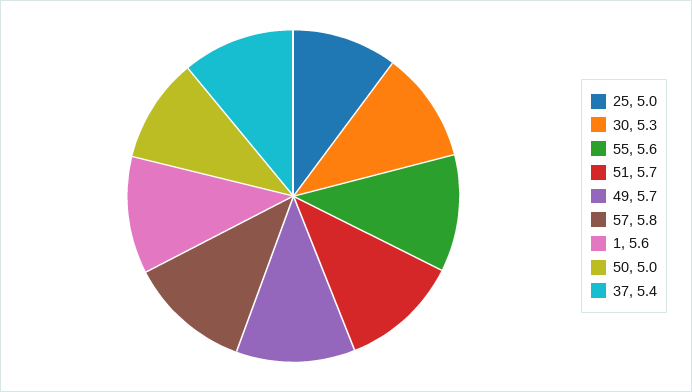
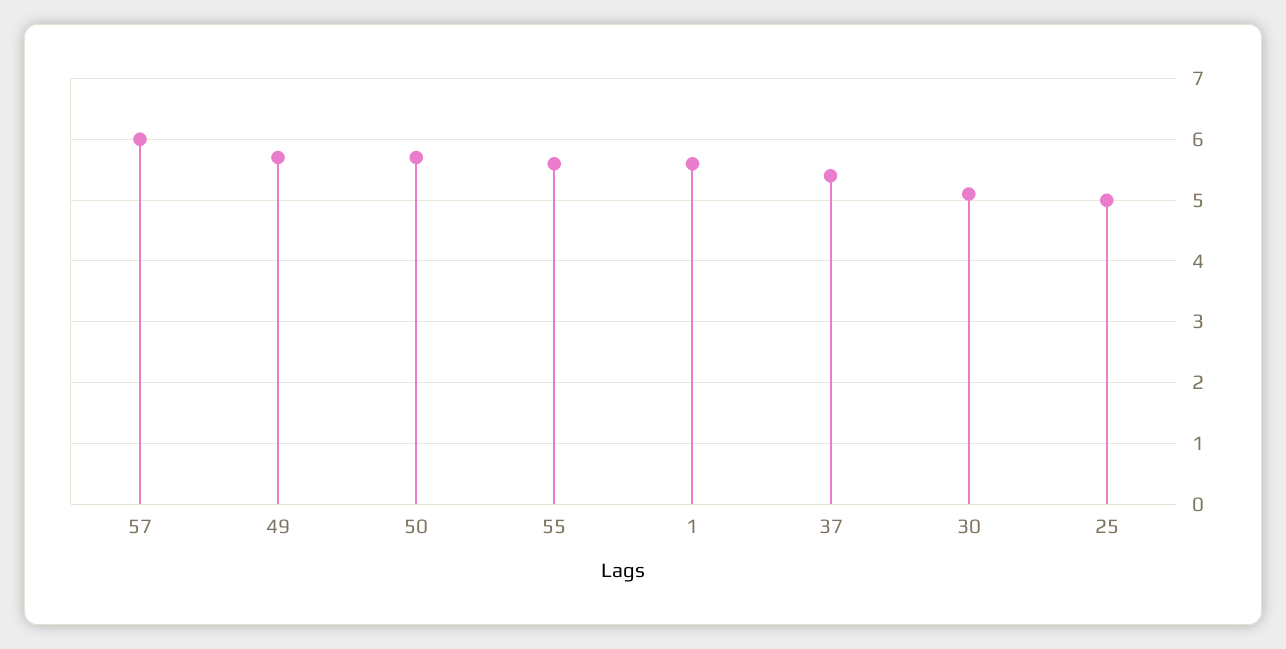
  {
    "25": 5,
-   "30": 5.3,
+   "30": 5.1,
    "55": 5.6,
-   "51": 5.7,
    "49": 5.7,
-   "57": 5.8,
+   "57": 6,
    "1": 5.6,
-   "50": 5,
+   "50": 5.7,
    "37": 5.4
  }

